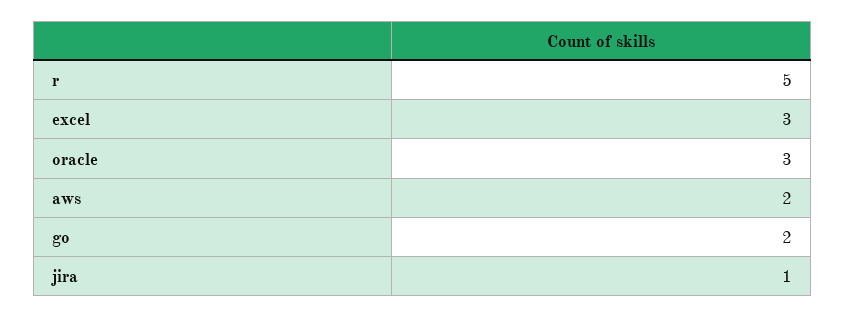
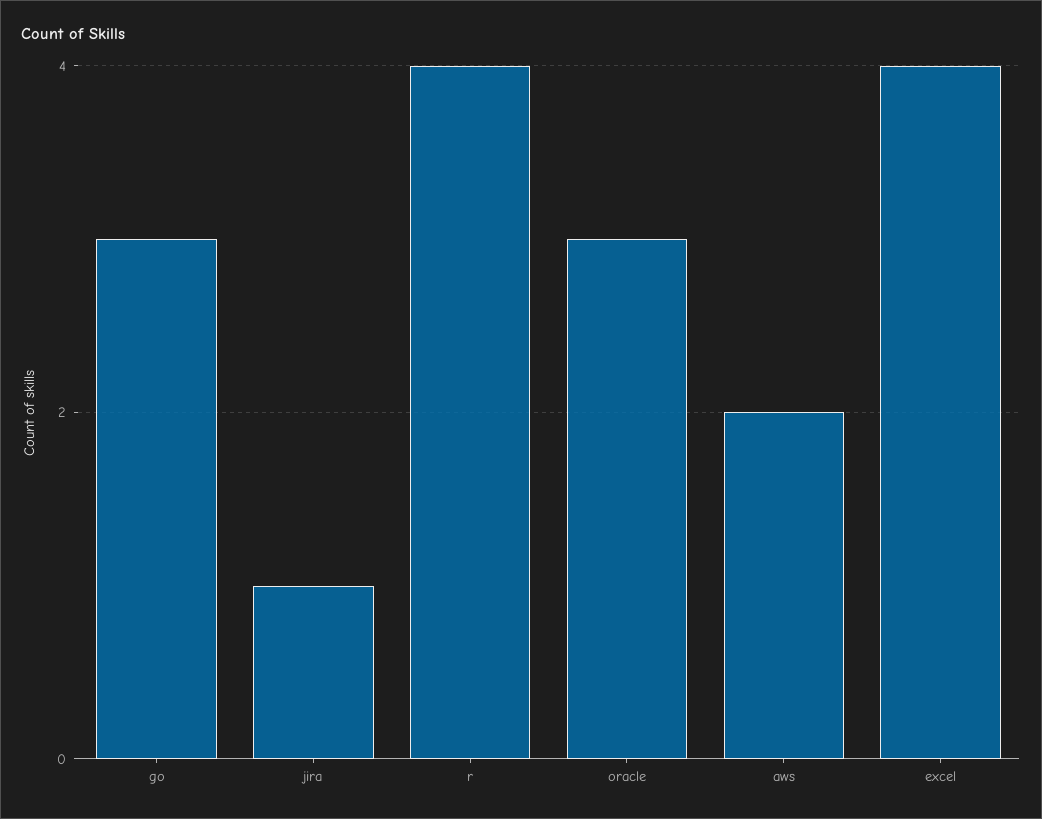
  {
-   "r": 5,
+   "r": 4,
-   "excel": 3,
+   "excel": 4,
    "oracle": 3,
    "aws": 2,
-   "go": 2,
+   "go": 3,
    "jira": 1
  }

